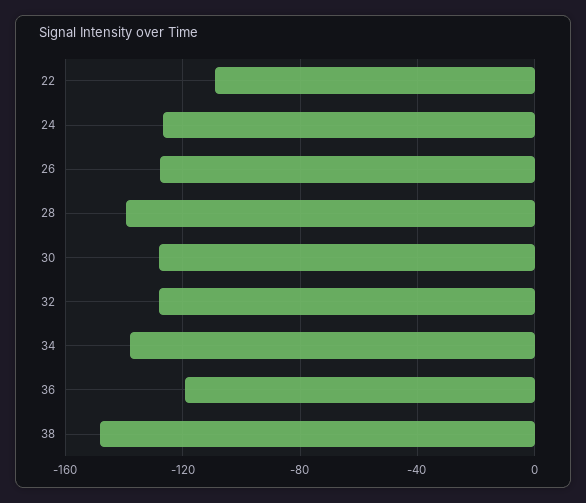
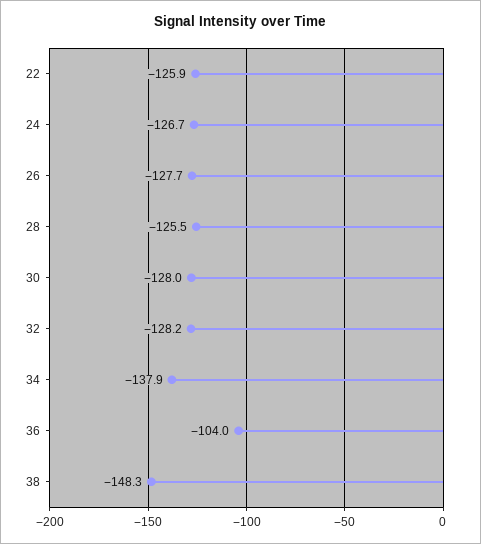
  {
-   "22": -110,
+   "22": -125.9,
    "24": -126.7,
    "26": -127.7,
-   "28": -140,
+   "28": -125.5,
    "30": -128,
    "32": -128.2,
    "34": -137.9,
-   "36": -120,
+   "36": -104,
    "38": -148.3
  }

